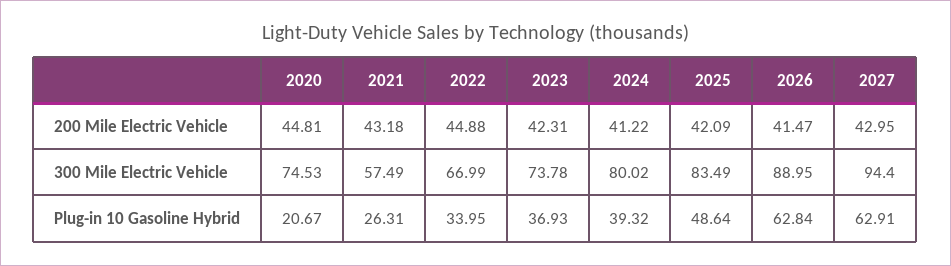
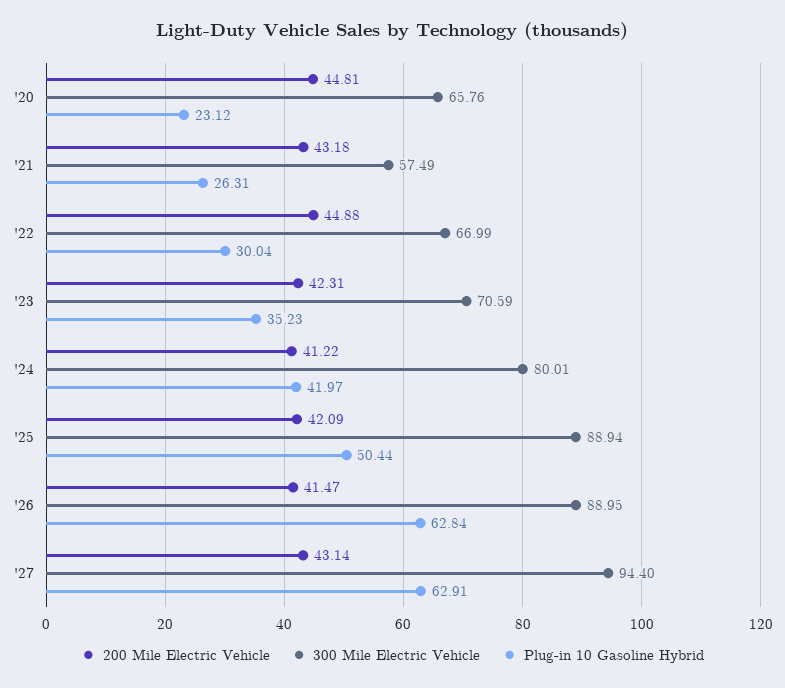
  {
    "200 Mile Electric Vehicle": {
      "2020": 44.81,
      "2021": 43.18,
      "2022": 44.88,
      "2023": 42.31,
      "2024": 41.22,
      "2025": 42.09,
      "2026": 41.47,
-     "2027": 42.95
+     "2027": 43.14
    },
    "300 Mile Electric Vehicle": {
-     "2020": 74.53,
+     "2020": 65.76,
      "2021": 57.49,
      "2022": 66.99,
-     "2023": 73.78,
+     "2023": 70.59,
-     "2024": 80.02,
+     "2024": 80.01,
-     "2025": 83.49,
+     "2025": 88.94,
      "2026": 88.95,
      "2027": 94.4
    },
    "Plug-in 10 Gasoline Hybrid": {
-     "2020": 20.67,
+     "2020": 23.12,
      "2021": 26.31,
-     "2022": 33.95,
+     "2022": 30.04,
-     "2023": 36.93,
+     "2023": 35.23,
-     "2024": 39.32,
+     "2024": 41.97,
-     "2025": 48.64,
+     "2025": 50.44,
      "2026": 62.84,
      "2027": 62.91
    }
  }

